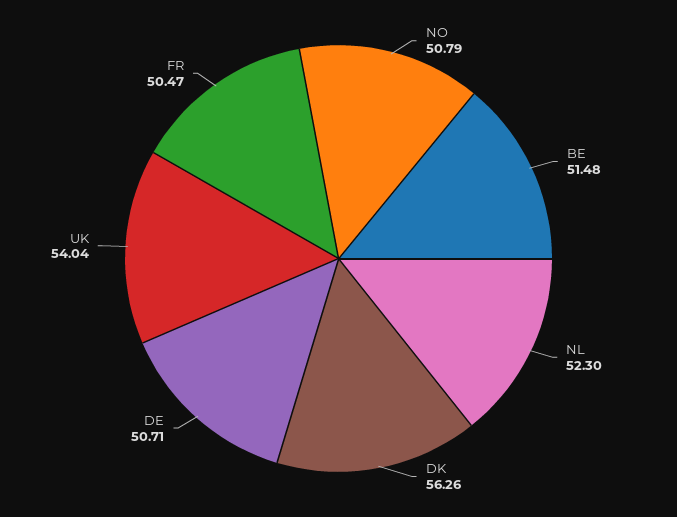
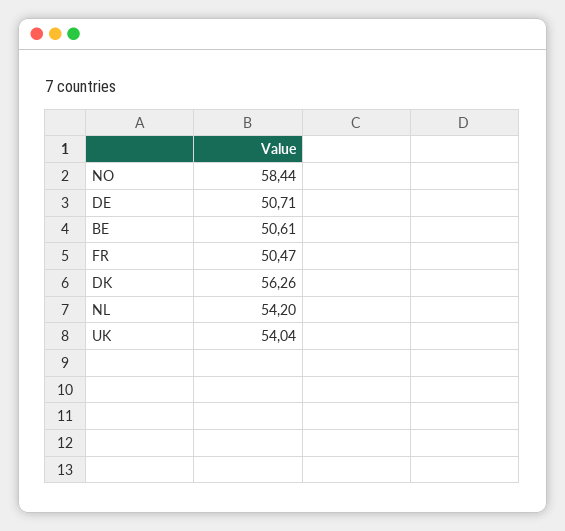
  {
-   "NO": 50.79,
+   "NO": 58.44,
-   "BE": 51.48,
+   "BE": 50.61,
-   "NL": 52.3,
+   "NL": 54.2,
    "DK": 56.26,
    "DE": 50.71,
    "UK": 54.04,
    "FR": 50.47
  }

